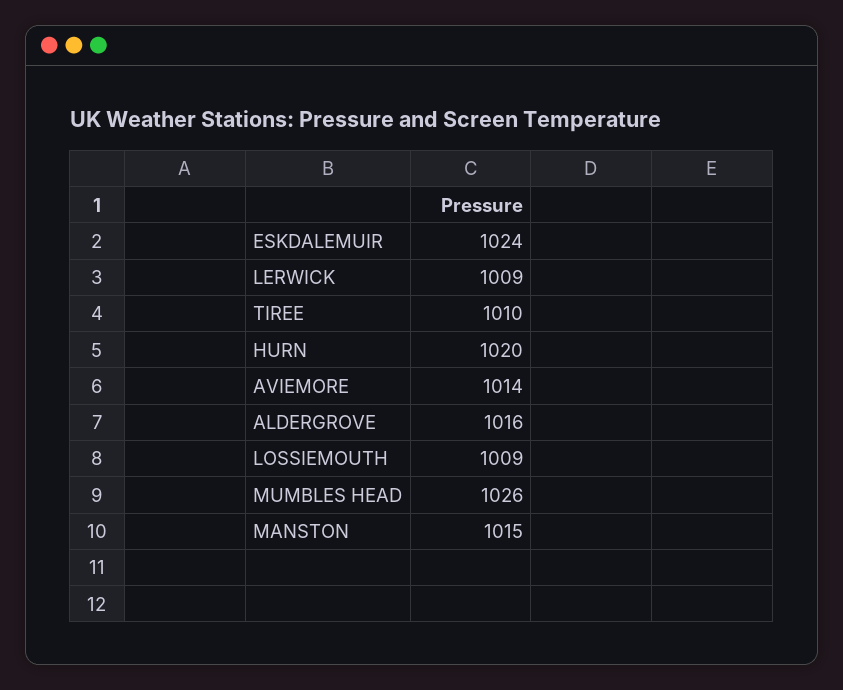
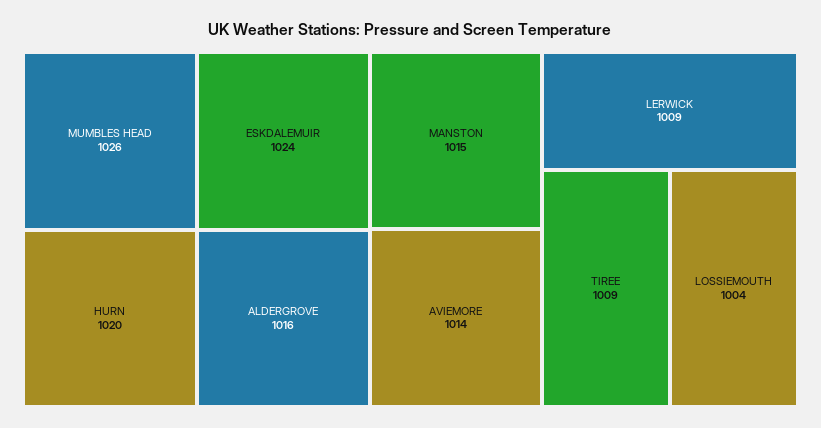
  {
    "ESKDALEMUIR": 1024,
    "LERWICK": 1009,
-   "TIREE": 1010,
+   "TIREE": 1009,
    "HURN": 1020,
    "AVIEMORE": 1014,
    "ALDERGROVE": 1016,
-   "LOSSIEMOUTH": 1009,
+   "LOSSIEMOUTH": 1004,
    "MUMBLES HEAD": 1026,
    "MANSTON": 1015
  }

